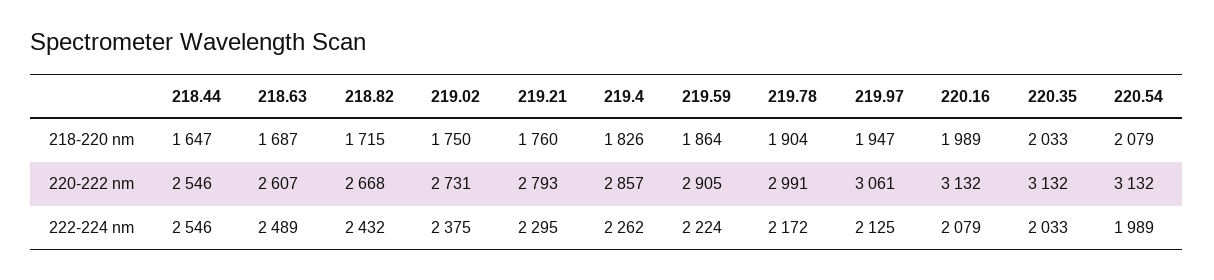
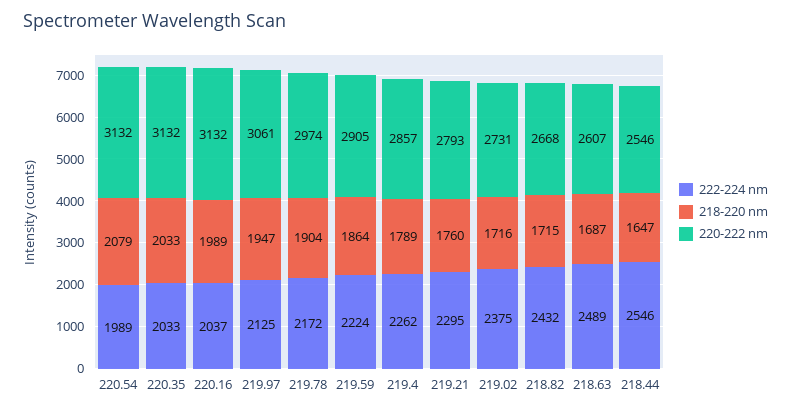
  {
    "218-220 nm": {
      "218.44": 1647,
      "218.63": 1687,
      "218.82": 1715,
-     "219.02": 1750,
+     "219.02": 1716,
      "219.21": 1760,
-     "219.4": 1826,
+     "219.4": 1789,
      "219.59": 1864,
      "219.78": 1904,
      "219.97": 1947,
      "220.16": 1989,
      "220.35": 2033,
      "220.54": 2079
    },
    "220-222 nm": {
      "218.44": 2546,
      "218.63": 2607,
      "218.82": 2668,
      "219.02": 2731,
      "219.21": 2793,
      "219.4": 2857,
      "219.59": 2905,
-     "219.78": 2991,
+     "219.78": 2974,
      "219.97": 3061,
      "220.16": 3132,
      "220.35": 3132,
      "220.54": 3132
    },
    "222-224 nm": {
      "218.44": 2546,
      "218.63": 2489,
      "218.82": 2432,
      "219.02": 2375,
      "219.21": 2295,
      "219.4": 2262,
      "219.59": 2224,
      "219.78": 2172,
      "219.97": 2125,
-     "220.16": 2079,
+     "220.16": 2037,
      "220.35": 2033,
      "220.54": 1989
    }
  }

